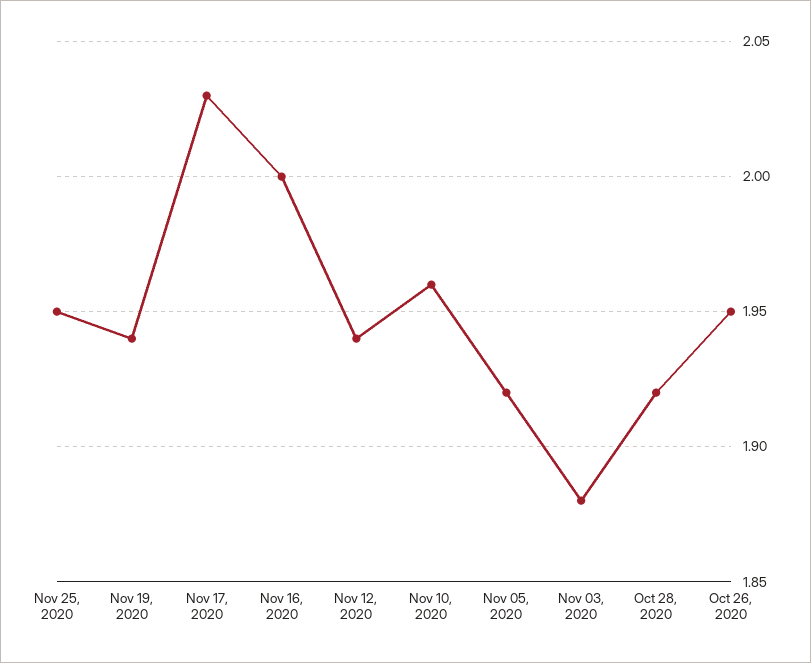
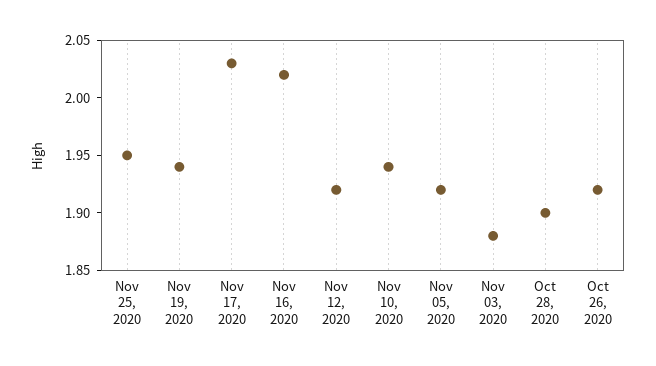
  {
    "Nov 25, 2020": 1.95,
    "Nov 19, 2020": 1.94,
    "Nov 17, 2020": 2.03,
-   "Nov 16, 2020": 2,
+   "Nov 16, 2020": 2.02,
-   "Nov 12, 2020": 1.94,
+   "Nov 12, 2020": 1.92,
-   "Nov 10, 2020": 1.96,
+   "Nov 10, 2020": 1.94,
    "Nov 05, 2020": 1.92,
    "Nov 03, 2020": 1.88,
-   "Oct 28, 2020": 1.92,
+   "Oct 28, 2020": 1.9,
-   "Oct 26, 2020": 1.95
+   "Oct 26, 2020": 1.92
  }

